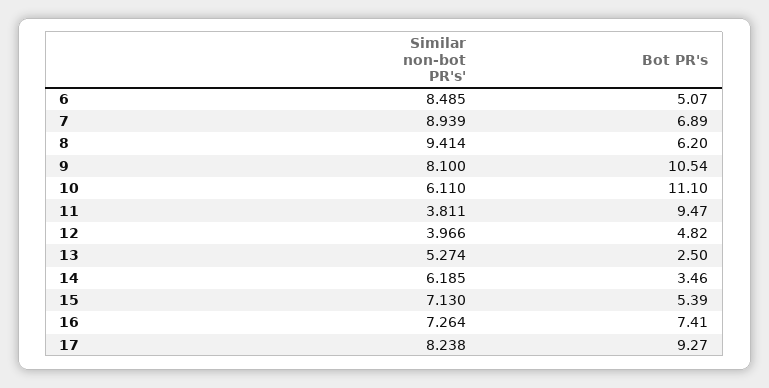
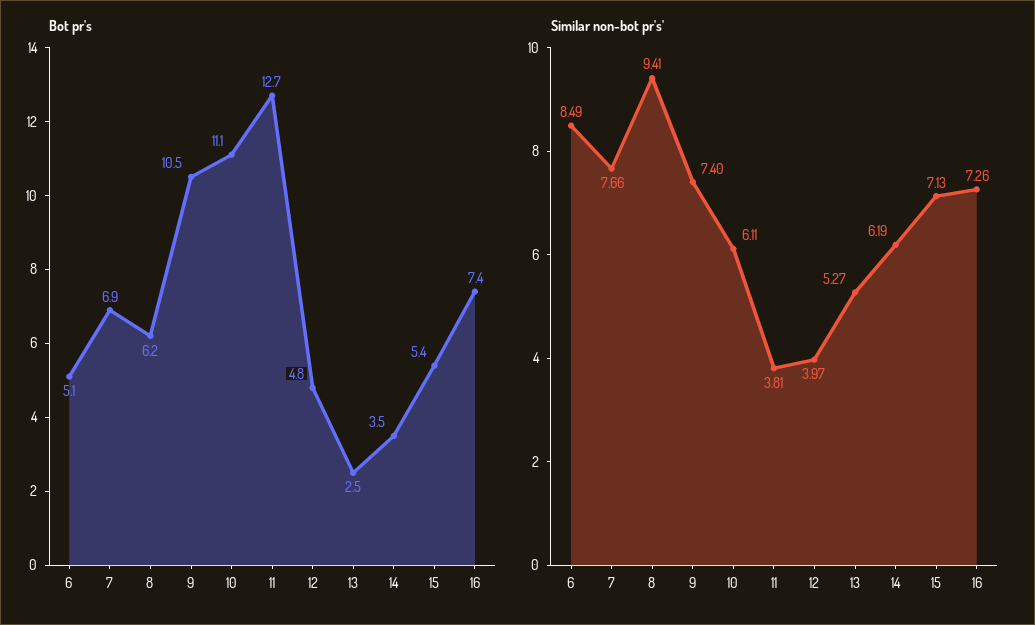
  {
    "Similar non-bot PR's'": {
      "6": 8.485,
-     "7": 8.939,
+     "7": 7.66,
      "8": 9.414,
-     "9": 8.1,
+     "9": 7.4,
      "10": 6.11,
      "11": 3.811,
      "12": 3.966,
      "13": 5.274,
      "14": 6.185,
      "15": 7.13,
-     "16": 7.264,
+     "16": 7.264
-     "17": 8.238
    },
    "Bot PR's": {
      "6": 5.07,
      "7": 6.89,
      "8": 6.2,
      "9": 10.54,
      "10": 11.1,
-     "11": 9.47,
+     "11": 12.7,
      "12": 4.82,
      "13": 2.5,
      "14": 3.46,
      "15": 5.39,
-     "16": 7.41,
+     "16": 7.41
-     "17": 9.27
    }
  }

